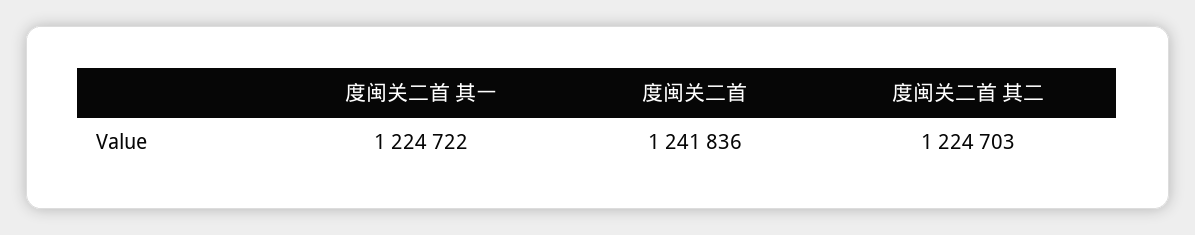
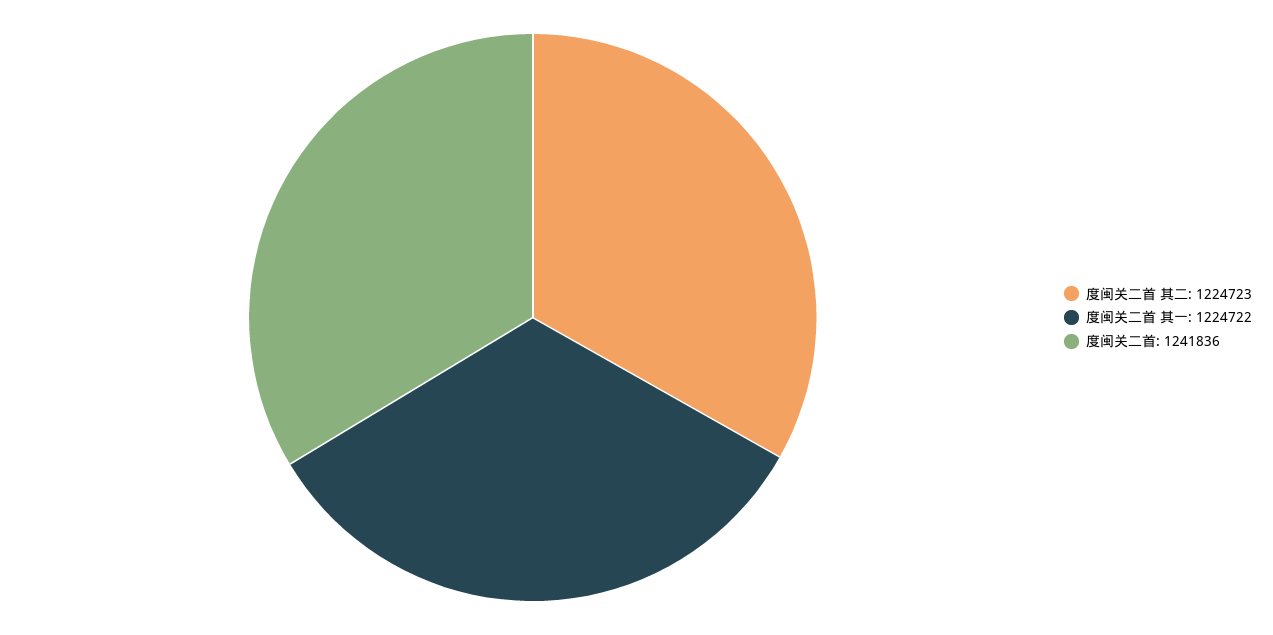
  {
    "度闽关二首 其一": 1224722,
    "度闽关二首": 1241836,
-   "度闽关二首 其二": 1224703
+   "度闽关二首 其二": 1224723
  }

